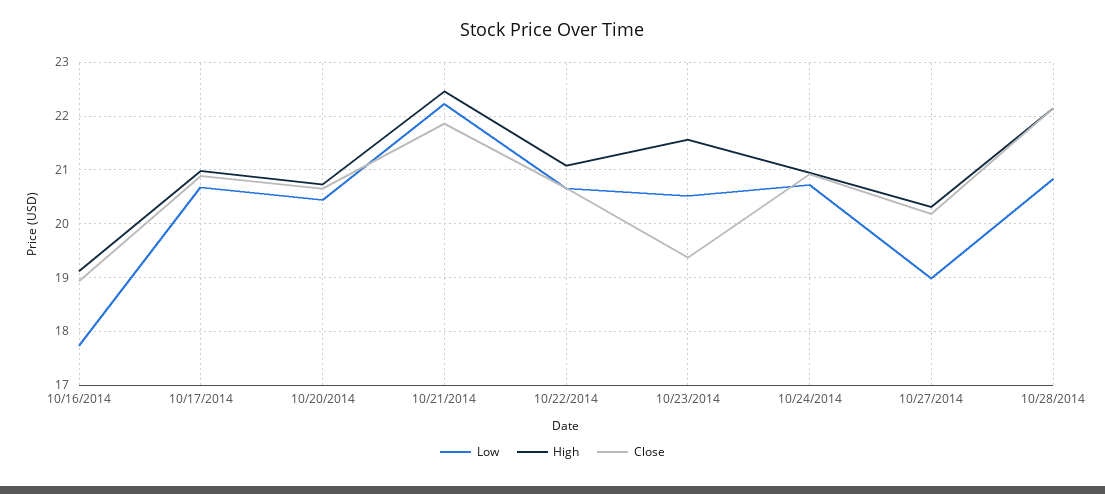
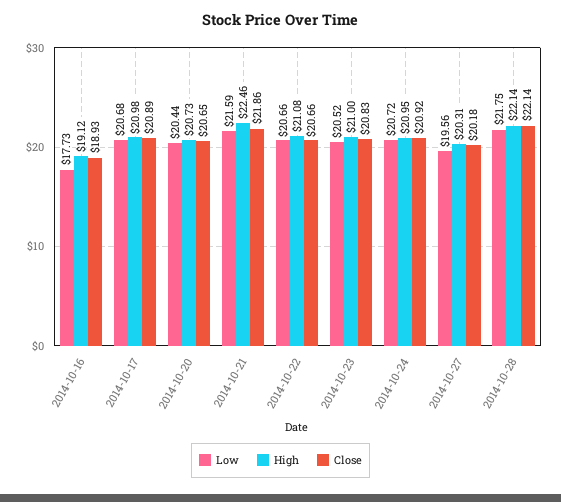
  {
    "Low": {
      "10/16/2014": 17.73,
      "10/17/2014": 20.68,
      "10/20/2014": 20.44,
-     "10/21/2014": 22.2,
+     "10/21/2014": 21.59,
      "10/22/2014": 20.66,
      "10/23/2014": 20.52,
      "10/24/2014": 20.72,
-     "10/27/2014": 19,
+     "10/27/2014": 19.56,
-     "10/28/2014": 20.8
+     "10/28/2014": 21.75
    },
    "High": {
      "10/16/2014": 19.12,
      "10/17/2014": 20.98,
      "10/20/2014": 20.73,
      "10/21/2014": 22.46,
      "10/22/2014": 21.08,
-     "10/23/2014": 21.6,
+     "10/23/2014": 21,
      "10/24/2014": 20.95,
      "10/27/2014": 20.31,
      "10/28/2014": 22.14
    },
    "Close": {
      "10/16/2014": 18.93,
      "10/17/2014": 20.89,
      "10/20/2014": 20.65,
      "10/21/2014": 21.86,
      "10/22/2014": 20.66,
-     "10/23/2014": 19.4,
+     "10/23/2014": 20.83,
      "10/24/2014": 20.92,
      "10/27/2014": 20.18,
      "10/28/2014": 22.14
    }
  }

